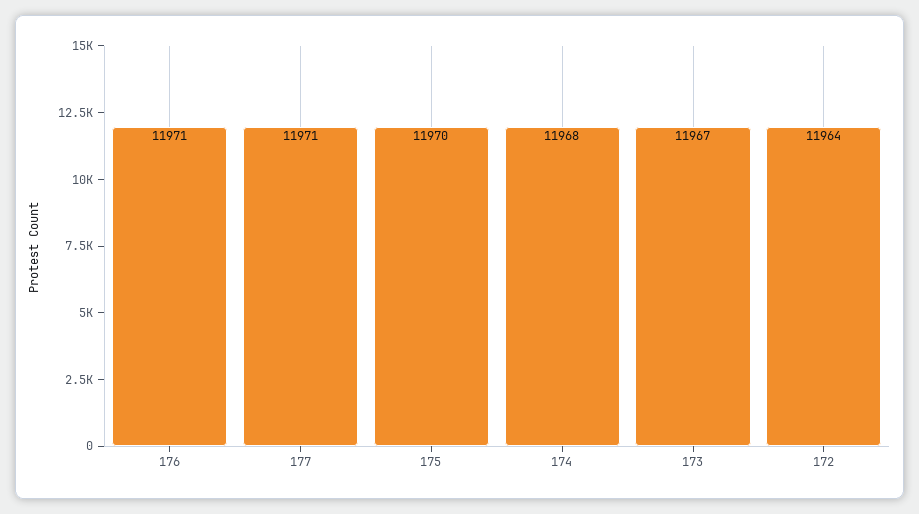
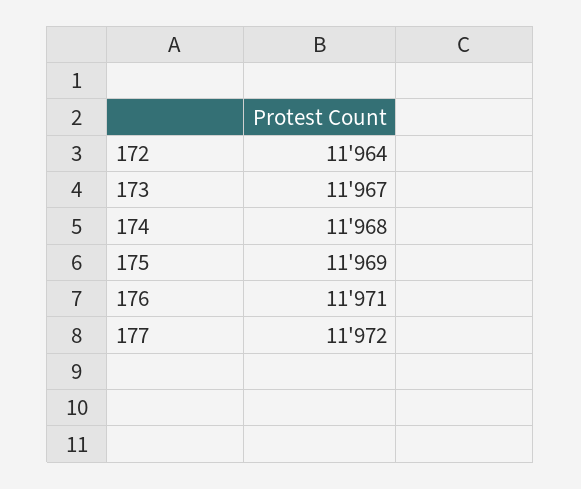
  {
    "176": 11971,
-   "177": 11971,
+   "177": 11972,
-   "175": 11970,
+   "175": 11969,
    "174": 11968,
    "173": 11967,
    "172": 11964
  }

